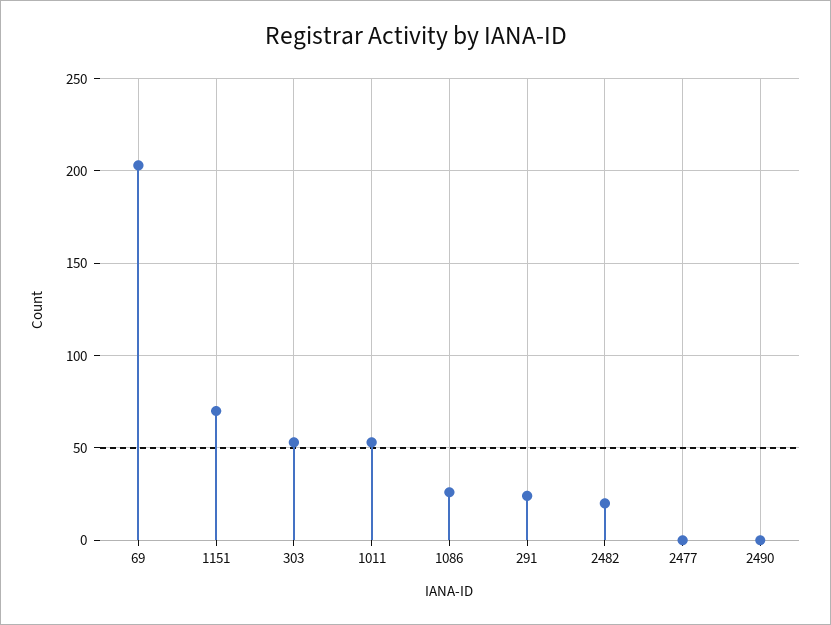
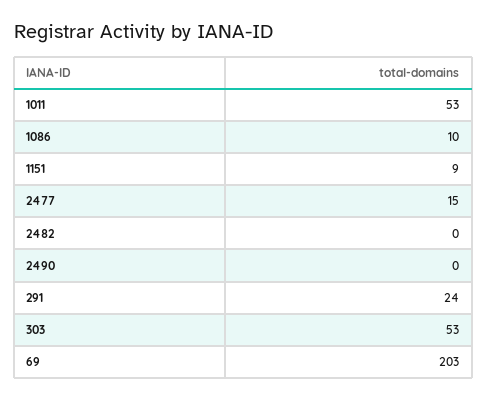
  {
    "69": 203,
-   "1151": 70,
+   "1151": 9,
    "303": 53,
    "1011": 53,
-   "1086": 25,
+   "1086": 10,
    "291": 24,
-   "2482": 20,
+   "2482": 0,
-   "2477": 0,
+   "2477": 15,
    "2490": 0
  }

